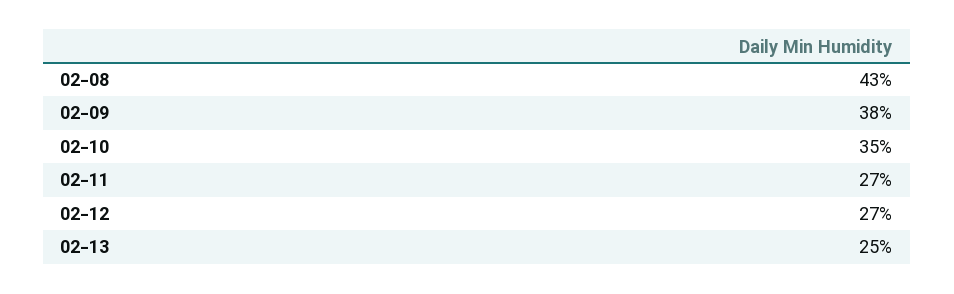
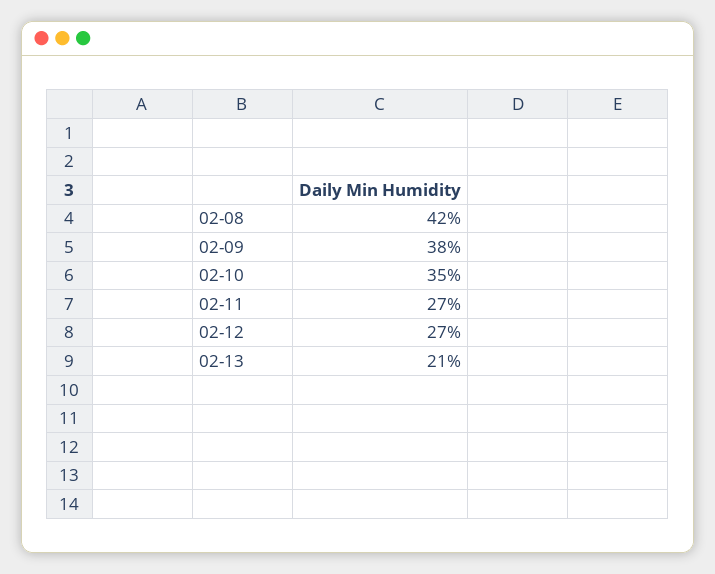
  {
-   "02-08": 43,
+   "02-08": 42,
    "02-09": 38,
    "02-10": 35,
    "02-11": 27,
    "02-12": 27,
-   "02-13": 25
+   "02-13": 21
  }

